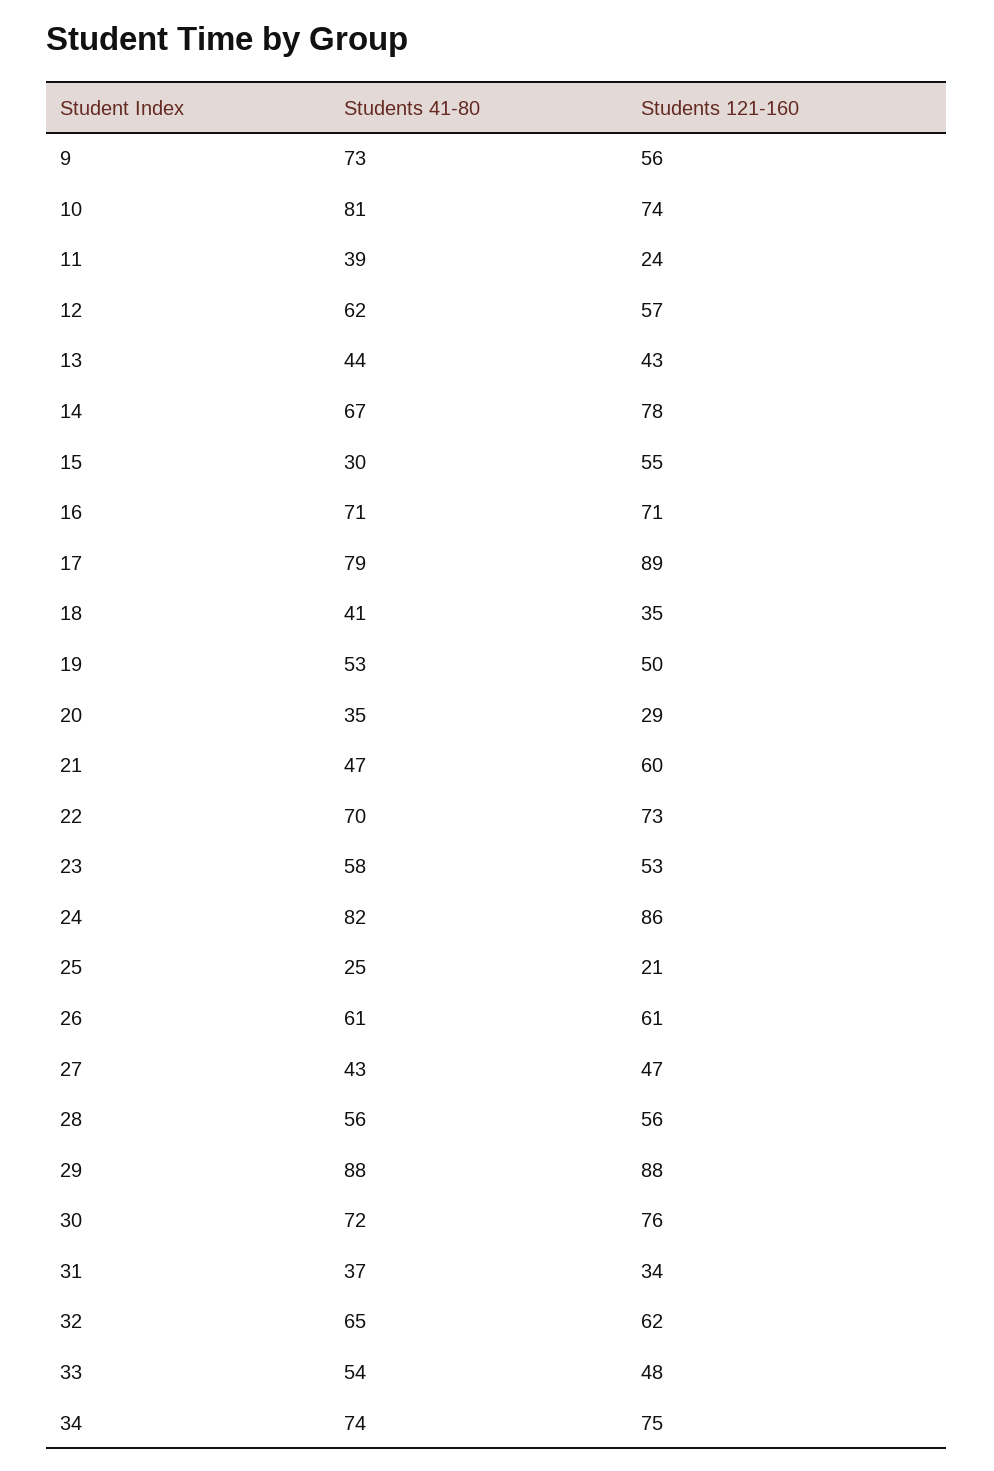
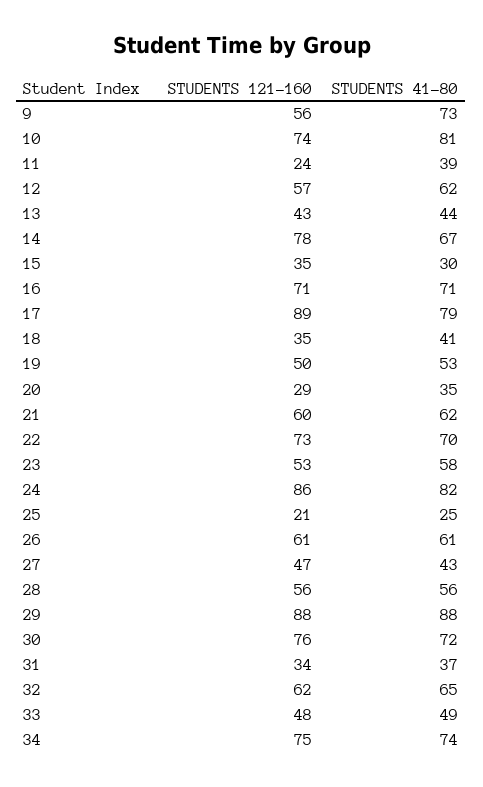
  {
    "Students 41-80": {
      "9": 73,
      "10": 81,
      "11": 39,
      "12": 62,
      "13": 44,
      "14": 67,
      "15": 30,
      "16": 71,
      "17": 79,
      "18": 41,
      "19": 53,
      "20": 35,
-     "21": 47,
+     "21": 62,
      "22": 70,
      "23": 58,
      "24": 82,
      "25": 25,
      "26": 61,
      "27": 43,
      "28": 56,
      "29": 88,
      "30": 72,
      "31": 37,
      "32": 65,
-     "33": 54,
+     "33": 49,
      "34": 74
    },
    "Students 121-160": {
      "9": 56,
      "10": 74,
      "11": 24,
      "12": 57,
      "13": 43,
      "14": 78,
-     "15": 55,
+     "15": 35,
      "16": 71,
      "17": 89,
      "18": 35,
      "19": 50,
      "20": 29,
      "21": 60,
      "22": 73,
      "23": 53,
      "24": 86,
      "25": 21,
      "26": 61,
      "27": 47,
      "28": 56,
      "29": 88,
      "30": 76,
      "31": 34,
      "32": 62,
      "33": 48,
      "34": 75
    }
  }

